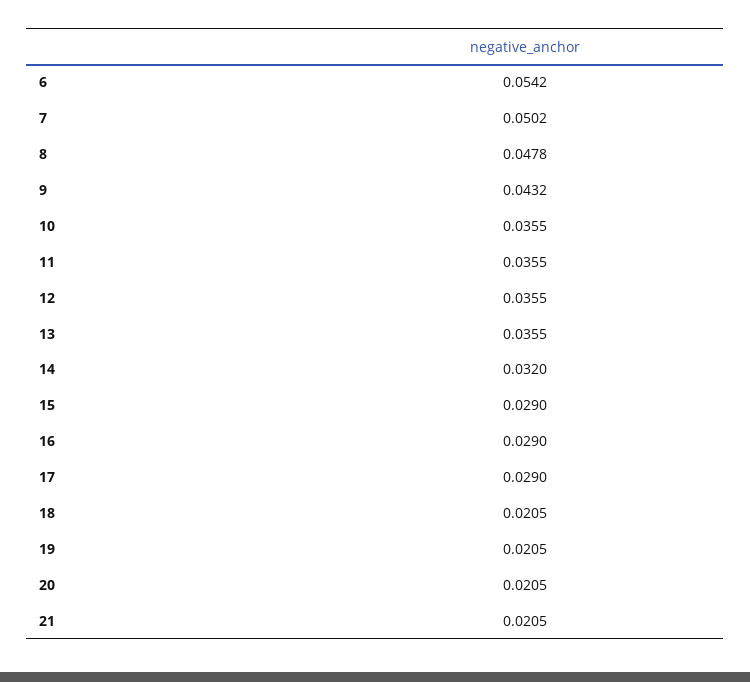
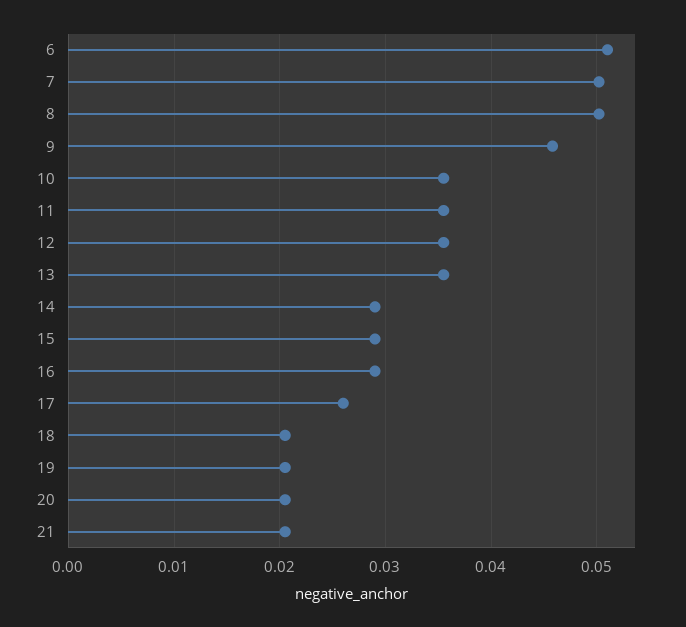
  {
-   "6": 0.0542,
+   "6": 0.051,
    "7": 0.0502,
-   "8": 0.0478,
+   "8": 0.05,
-   "9": 0.0432,
+   "9": 0.046,
    "10": 0.0355,
    "11": 0.0355,
    "12": 0.0355,
    "13": 0.0355,
-   "14": 0.032,
+   "14": 0.029,
    "15": 0.029,
    "16": 0.029,
-   "17": 0.029,
+   "17": 0.026,
    "18": 0.0205,
    "19": 0.0205,
    "20": 0.0205,
    "21": 0.0205
  }

